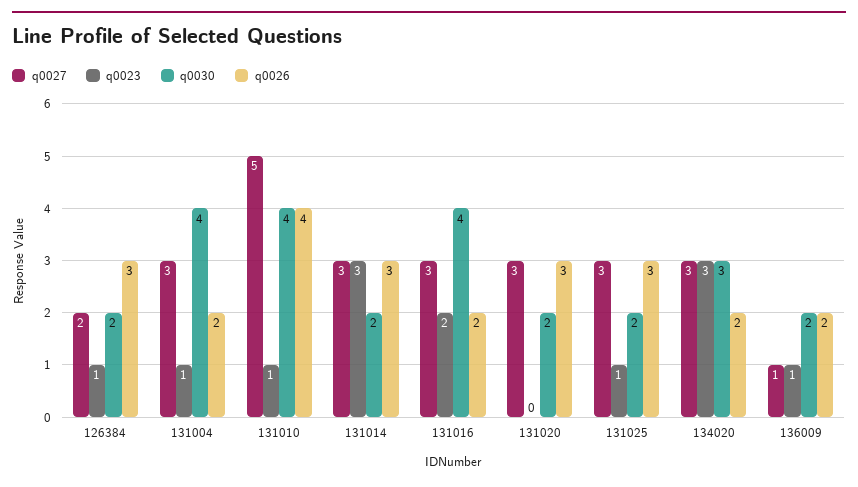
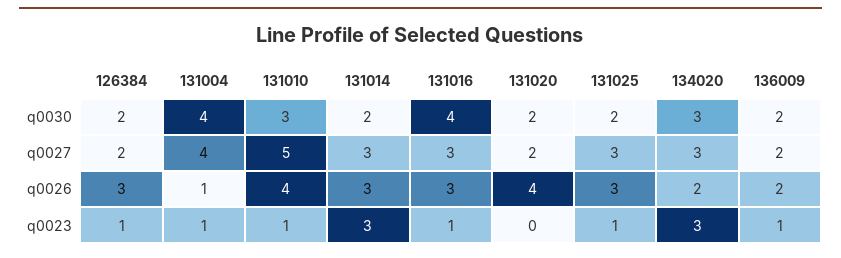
  {
    "q0027": {
      "126384": 2,
-     "131004": 3,
+     "131004": 4,
      "131010": 5,
      "131014": 3,
      "131016": 3,
-     "131020": 3,
+     "131020": 2,
      "131025": 3,
      "134020": 3,
-     "136009": 1
+     "136009": 2
    },
    "q0023": {
      "126384": 1,
      "131004": 1,
      "131010": 1,
      "131014": 3,
-     "131016": 2,
+     "131016": 1,
      "131020": 0,
      "131025": 1,
      "134020": 3,
      "136009": 1
    },
    "q0030": {
      "126384": 2,
      "131004": 4,
-     "131010": 4,
+     "131010": 3,
      "131014": 2,
      "131016": 4,
      "131020": 2,
      "131025": 2,
      "134020": 3,
      "136009": 2
    },
    "q0026": {
      "126384": 3,
-     "131004": 2,
+     "131004": 1,
      "131010": 4,
      "131014": 3,
-     "131016": 2,
+     "131016": 3,
-     "131020": 3,
+     "131020": 4,
      "131025": 3,
      "134020": 2,
      "136009": 2
    }
  }

